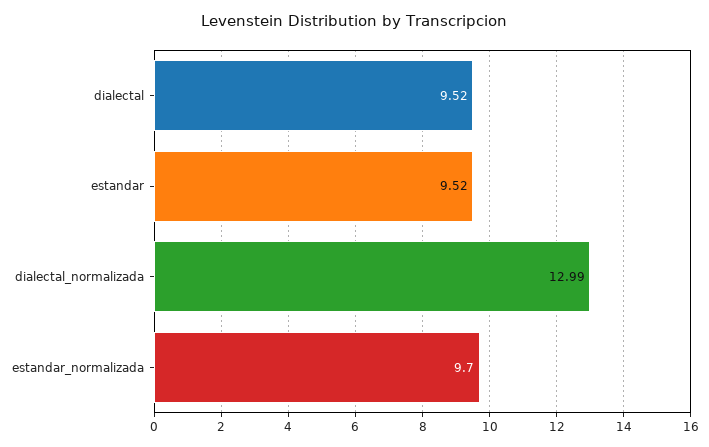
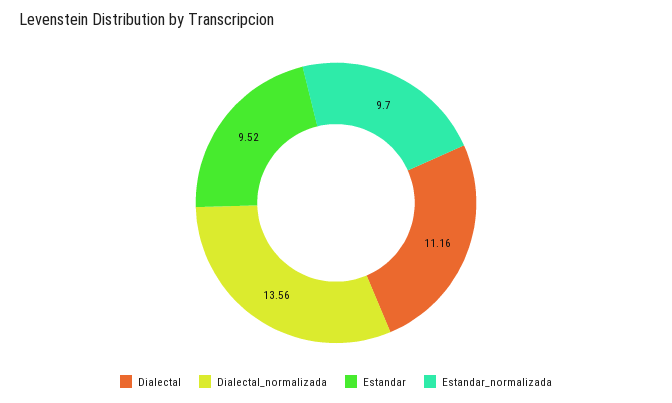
  {
-   "dialectal": 9.52,
+   "dialectal": 11.16,
    "estandar": 9.52,
-   "dialectal_normalizada": 12.99,
+   "dialectal_normalizada": 13.56,
    "estandar_normalizada": 9.7
  }

